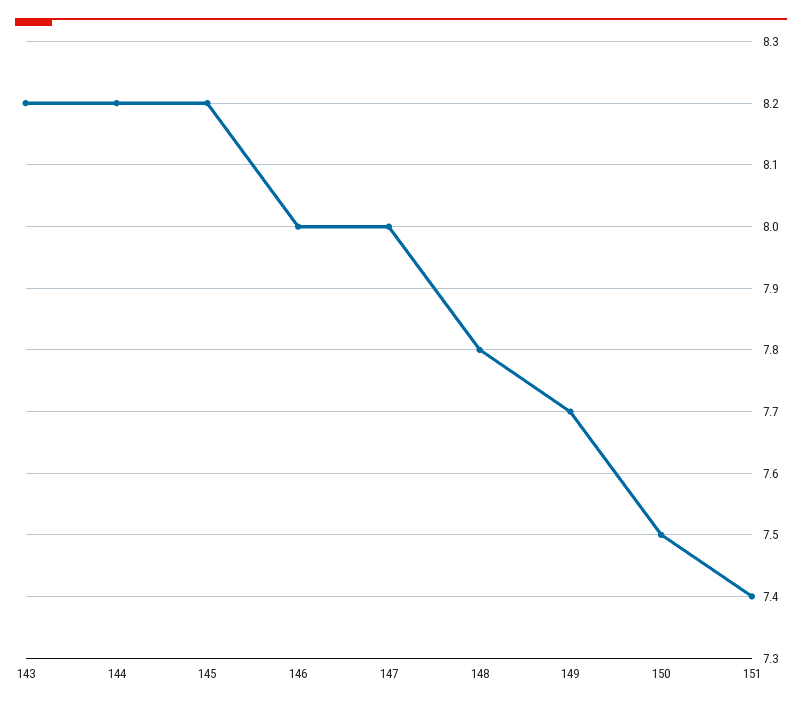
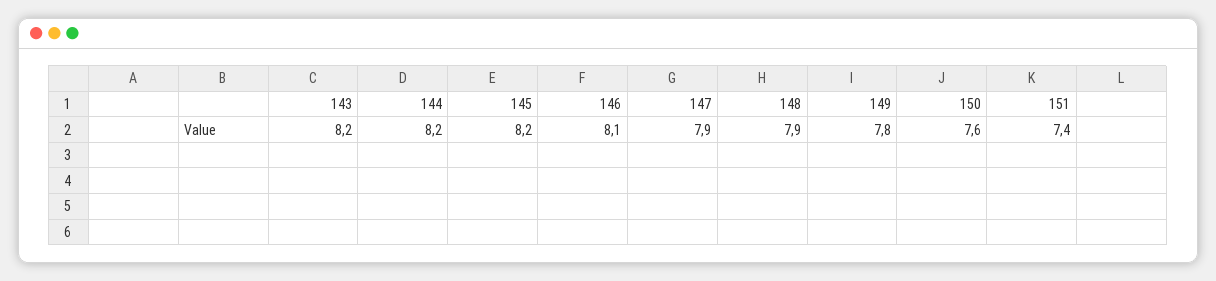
  {
    "143": 8.2,
    "144": 8.2,
    "145": 8.2,
-   "146": 8,
+   "146": 8.1,
-   "147": 8,
+   "147": 7.9,
-   "148": 7.8,
+   "148": 7.9,
-   "149": 7.7,
+   "149": 7.8,
-   "150": 7.5,
+   "150": 7.6,
    "151": 7.4
  }

